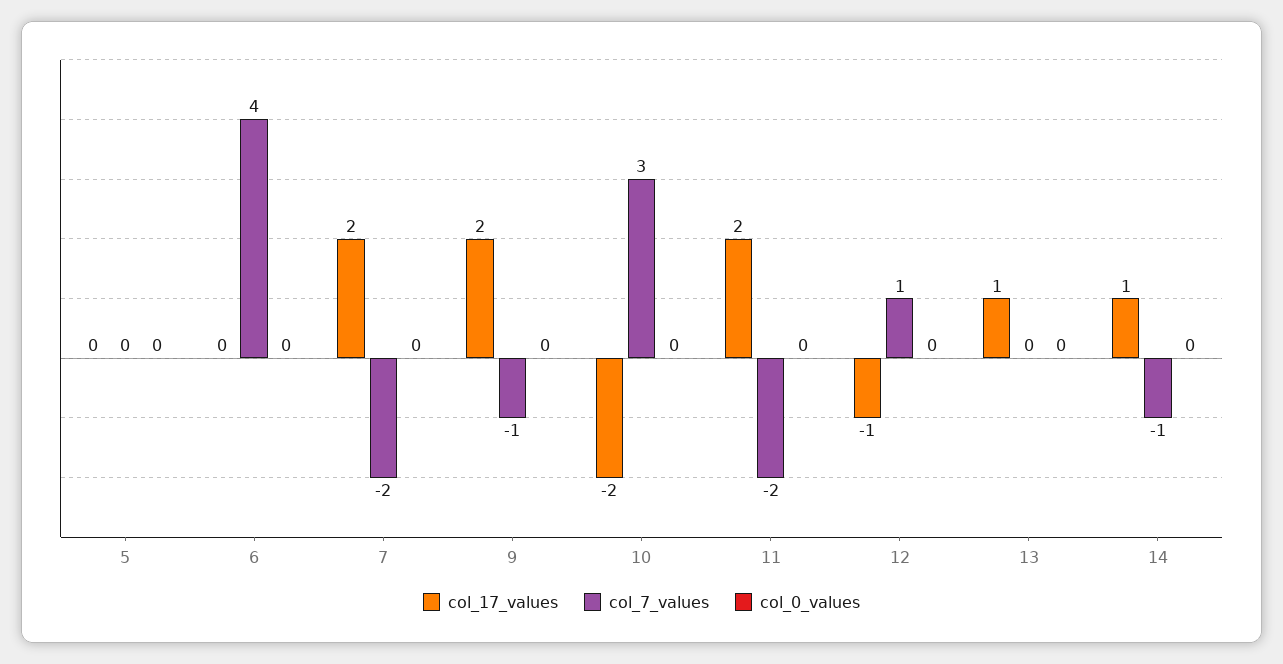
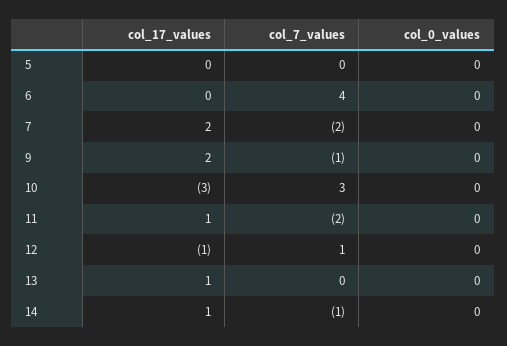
  {
    "col_17_values": {
      "5": 0,
      "6": 0,
      "7": 2,
      "9": 2,
-     "10": -2,
+     "10": -3,
-     "11": 2,
+     "11": 1,
      "12": -1,
      "13": 1,
      "14": 1
    },
    "col_7_values": {
      "5": 0,
      "6": 4,
      "7": -2,
      "9": -1,
      "10": 3,
      "11": -2,
      "12": 1,
      "13": 0,
      "14": -1
    },
    "col_0_values": {
      "5": 0,
      "6": 0,
      "7": 0,
      "9": 0,
      "10": 0,
      "11": 0,
      "12": 0,
      "13": 0,
      "14": 0
    }
  }

